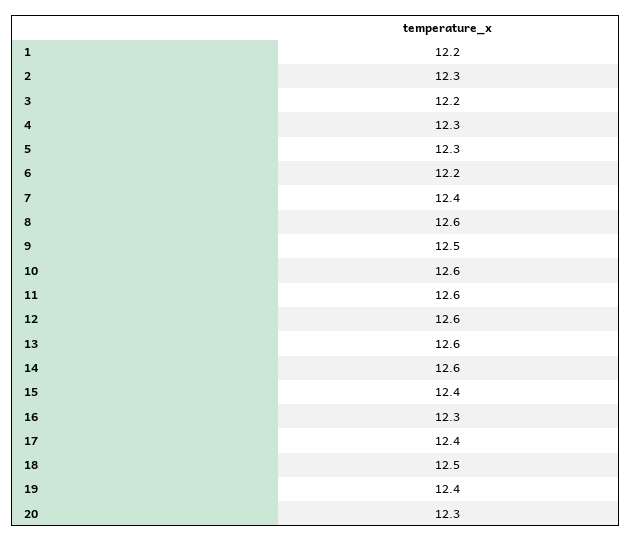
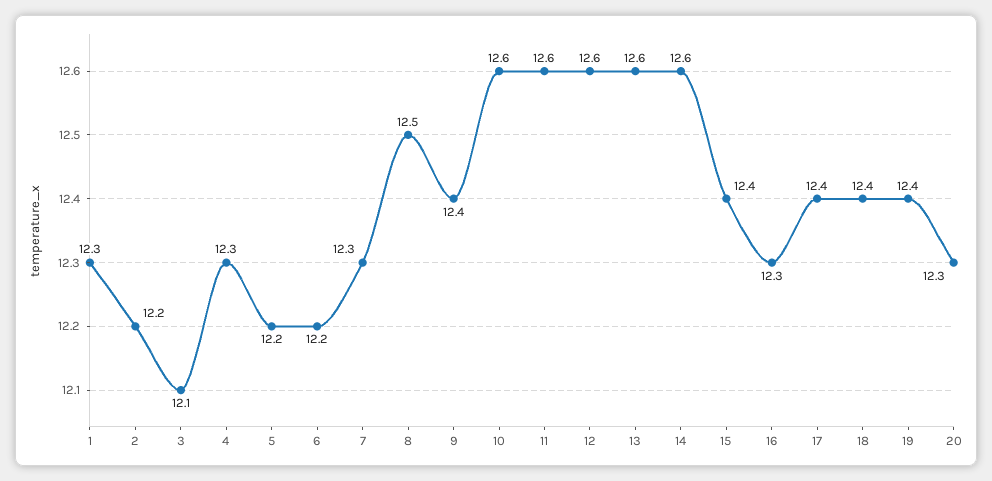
  {
-   "1": 12.2,
+   "1": 12.3,
-   "2": 12.3,
+   "2": 12.2,
-   "3": 12.2,
+   "3": 12.1,
    "4": 12.3,
-   "5": 12.3,
+   "5": 12.2,
    "6": 12.2,
-   "7": 12.4,
+   "7": 12.3,
-   "8": 12.6,
+   "8": 12.5,
-   "9": 12.5,
+   "9": 12.4,
    "10": 12.6,
    "11": 12.6,
    "12": 12.6,
    "13": 12.6,
    "14": 12.6,
    "15": 12.4,
    "16": 12.3,
    "17": 12.4,
-   "18": 12.5,
+   "18": 12.4,
    "19": 12.4,
    "20": 12.3
  }

